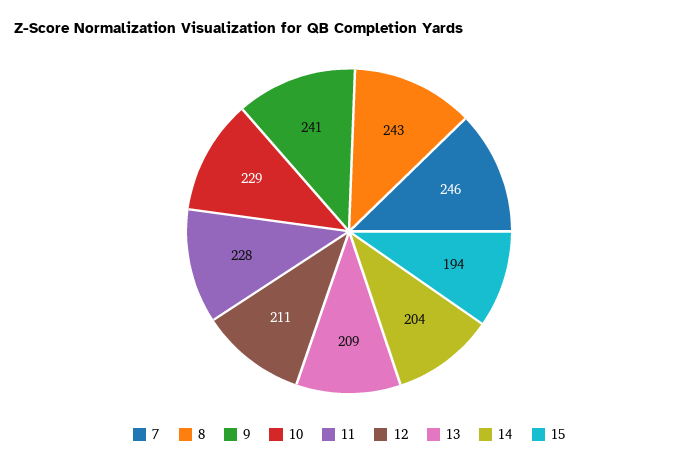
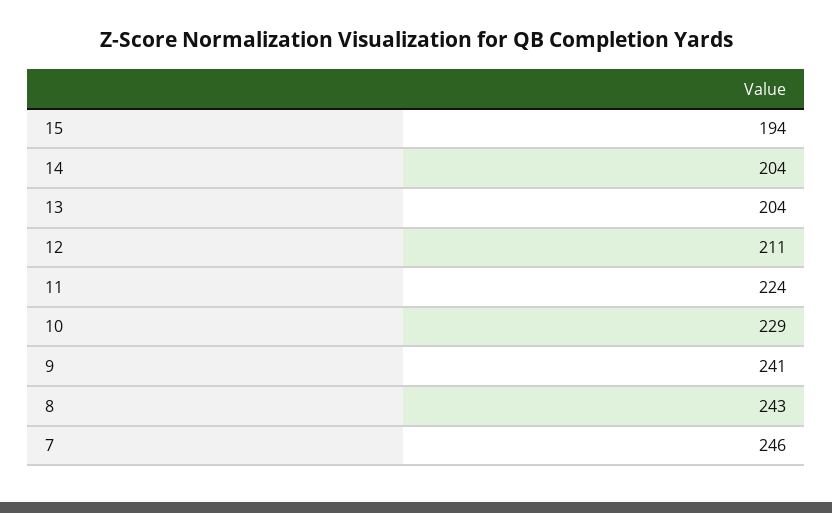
  {
    "7": 246,
    "8": 243,
    "9": 241,
    "10": 229,
-   "11": 228,
+   "11": 224,
    "12": 211,
-   "13": 209,
+   "13": 204,
    "14": 204,
    "15": 194
  }

